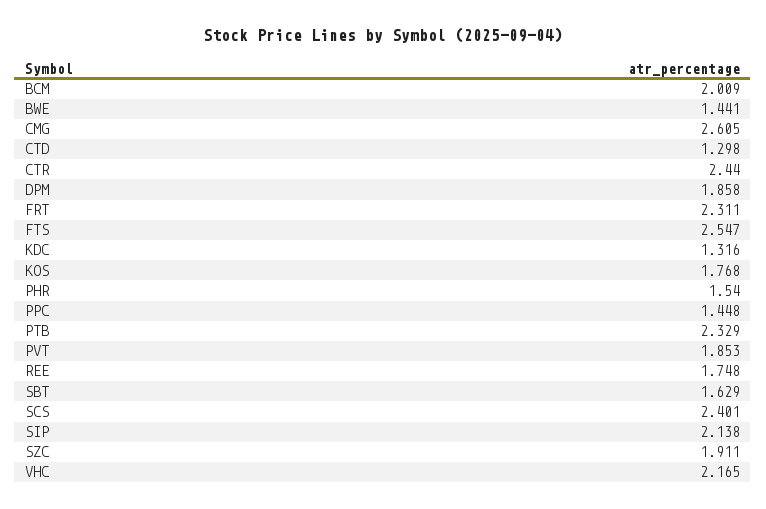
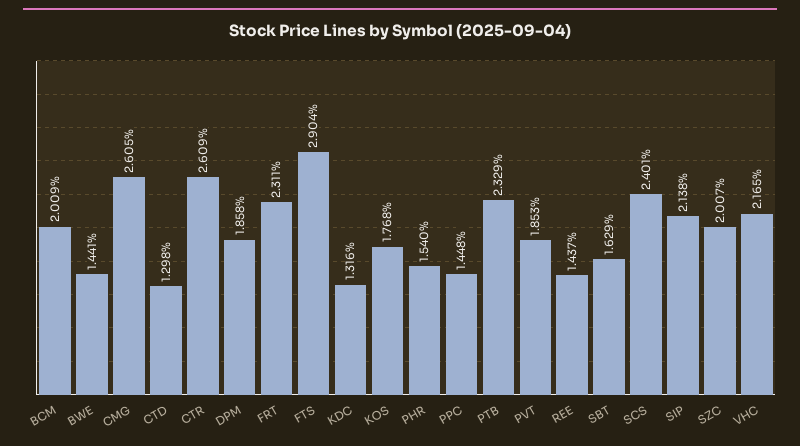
  {
    "BCM": 2.009,
    "BWE": 1.441,
    "CMG": 2.605,
    "CTD": 1.298,
-   "CTR": 2.44,
+   "CTR": 2.609,
    "DPM": 1.858,
    "FRT": 2.311,
-   "FTS": 2.547,
+   "FTS": 2.904,
    "KDC": 1.316,
    "KOS": 1.768,
    "PHR": 1.54,
    "PPC": 1.448,
    "PTB": 2.329,
    "PVT": 1.853,
-   "REE": 1.748,
+   "REE": 1.437,
    "SBT": 1.629,
    "SCS": 2.401,
    "SIP": 2.138,
-   "SZC": 1.911,
+   "SZC": 2.007,
    "VHC": 2.165
  }

